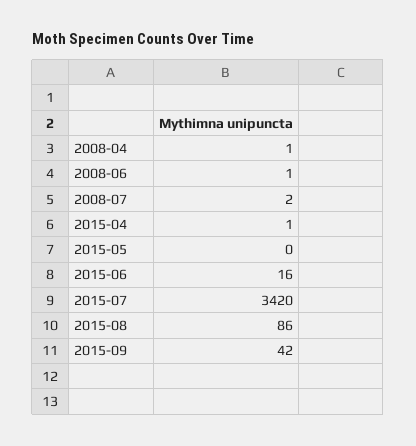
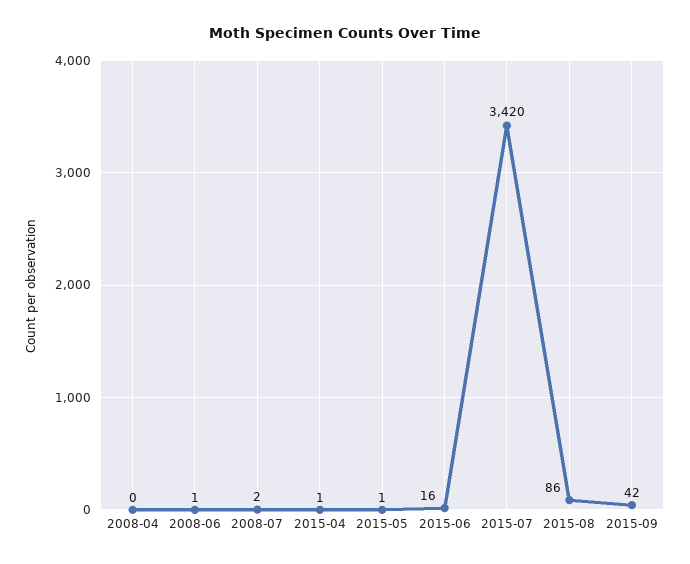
  {
-   "2008-04": 1,
+   "2008-04": 0,
    "2008-06": 1,
    "2008-07": 2,
    "2015-04": 1,
-   "2015-05": 0,
+   "2015-05": 1,
    "2015-06": 16,
    "2015-07": 3420,
    "2015-08": 86,
    "2015-09": 42
  }

